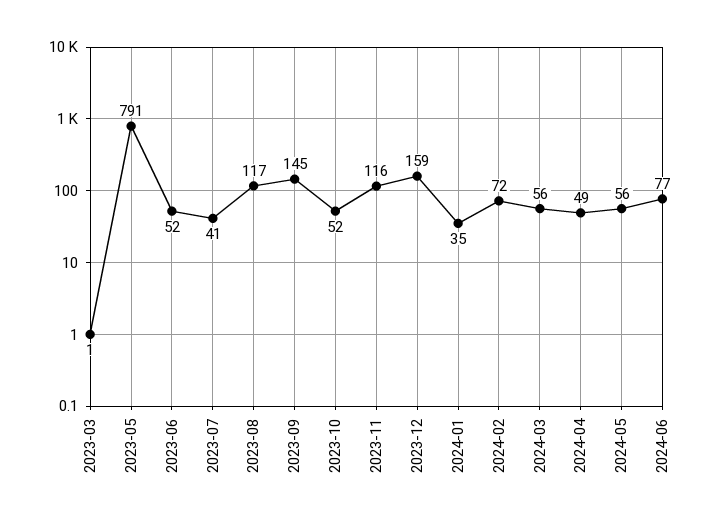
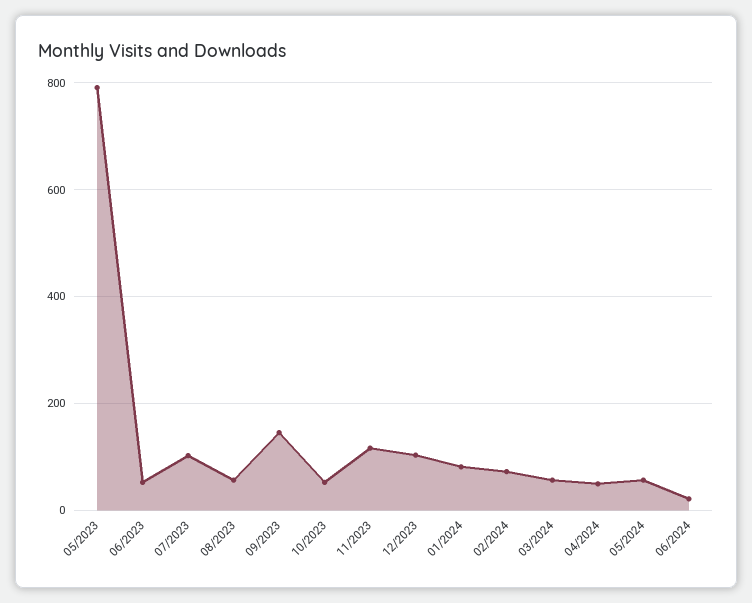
  {
-   "2023-03": 1,
    "2023-05": 791,
    "2023-06": 52,
-   "2023-07": 41,
+   "2023-07": 100,
-   "2023-08": 117,
+   "2023-08": 60,
    "2023-09": 145,
    "2023-10": 52,
    "2023-11": 116,
-   "2023-12": 159,
+   "2023-12": 100,
-   "2024-01": 35,
+   "2024-01": 80,
    "2024-02": 72,
    "2024-03": 56,
    "2024-04": 49,
    "2024-05": 56,
-   "2024-06": 77
+   "2024-06": 20
  }

